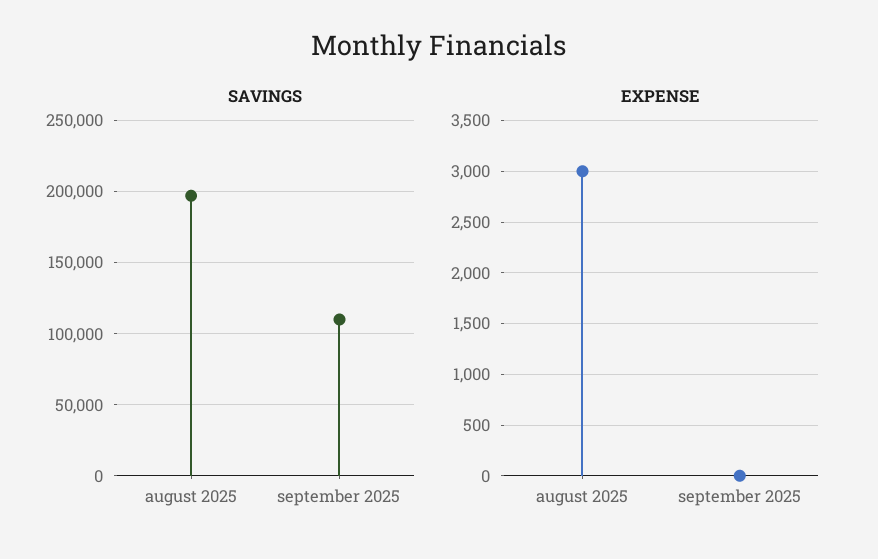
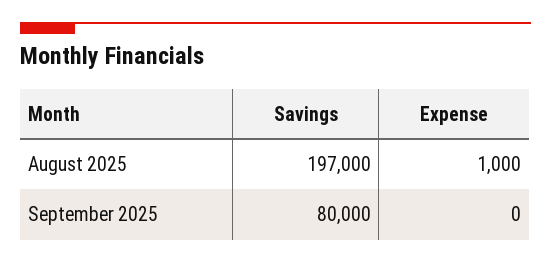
  {
    "SAVINGS": {
      "august 2025": 197000,
-     "september 2025": 110000
+     "september 2025": 80000
    },
    "EXPENSE": {
-     "august 2025": 3000,
+     "august 2025": 1000,
      "september 2025": 0
    }
  }

